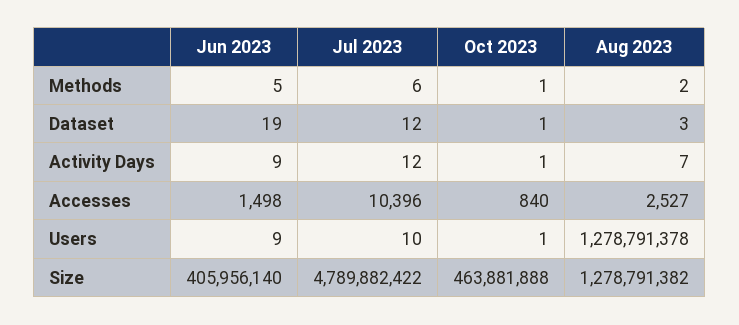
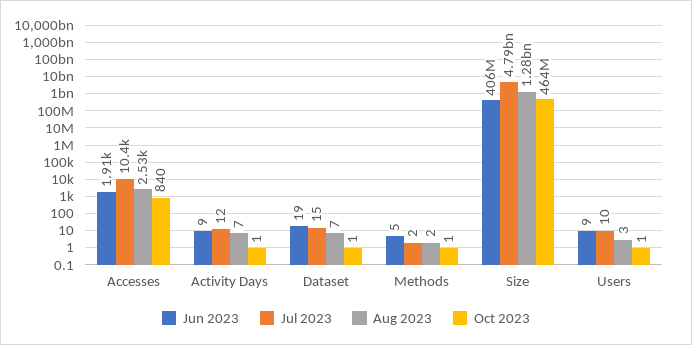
  {
    "Jun 2023": {
      "Methods": 5,
      "Dataset": 19,
      "Activity Days": 9,
-     "Accesses": 1498,
+     "Accesses": 1910,
      "Users": 9,
      "Size": 405956140
    },
    "Jul 2023": {
-     "Methods": 6,
+     "Methods": 2,
-     "Dataset": 12,
+     "Dataset": 15,
      "Activity Days": 12,
      "Accesses": 10396,
      "Users": 10,
      "Size": 4789882422
    },
    "Oct 2023": {
      "Methods": 1,
      "Dataset": 1,
      "Activity Days": 1,
      "Accesses": 840,
      "Users": 1,
      "Size": 463881888
    },
    "Aug 2023": {
      "Methods": 2,
-     "Dataset": 3,
+     "Dataset": 7,
      "Activity Days": 7,
      "Accesses": 2527,
-     "Users": 1278791378,
+     "Users": 3,
      "Size": 1278791382
    }
  }

